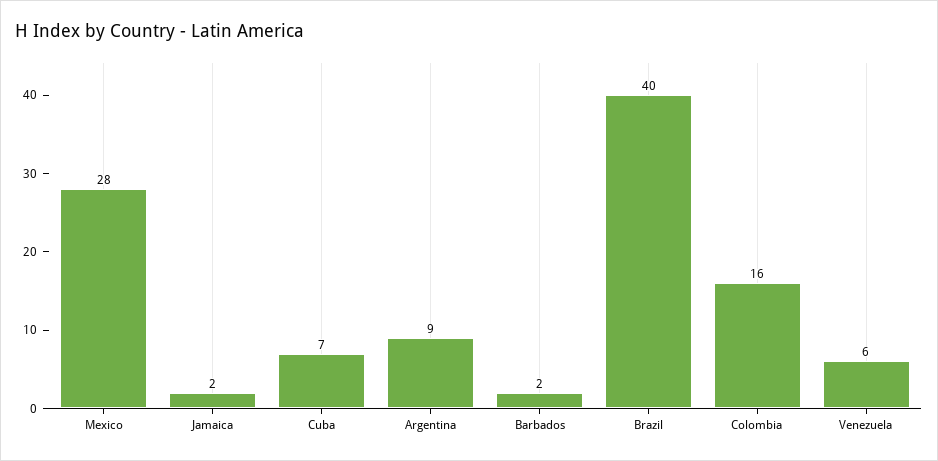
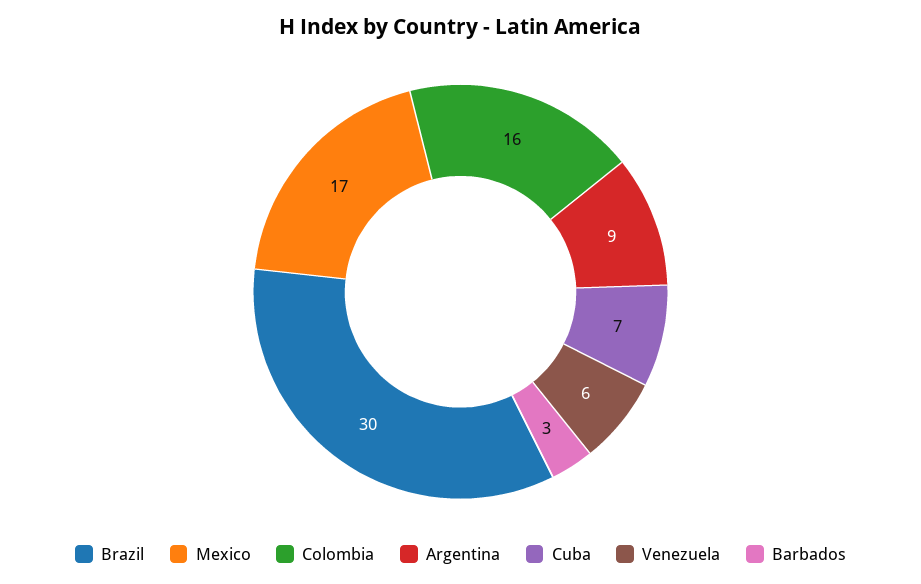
  {
-   "Mexico": 28,
+   "Mexico": 17,
-   "Jamaica": 2,
    "Cuba": 7,
    "Argentina": 9,
-   "Barbados": 2,
+   "Barbados": 3,
-   "Brazil": 40,
+   "Brazil": 30,
    "Colombia": 16,
    "Venezuela": 6
  }

